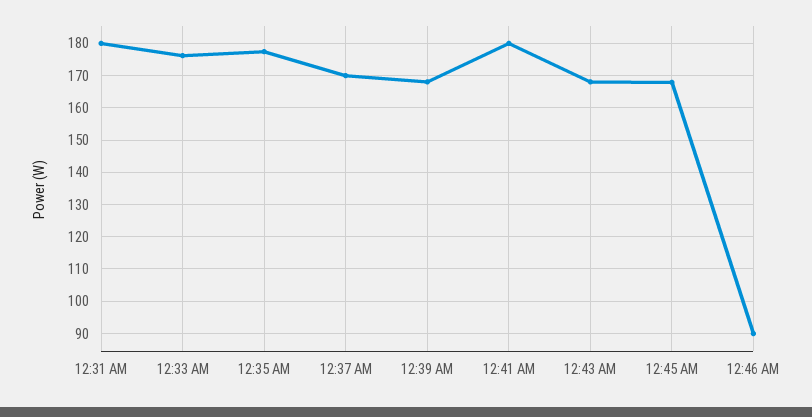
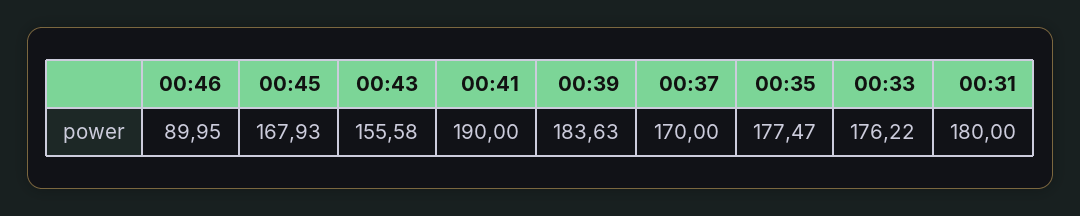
  {
    "12:31 AM": 180,
    "12:33 AM": 176.22,
    "12:35 AM": 177.47,
    "12:37 AM": 170,
-   "12:39 AM": 168,
+   "12:39 AM": 183.63,
-   "12:41 AM": 180,
+   "12:41 AM": 190,
-   "12:43 AM": 168,
+   "12:43 AM": 155.58,
    "12:45 AM": 167.93,
    "12:46 AM": 89.95
  }

